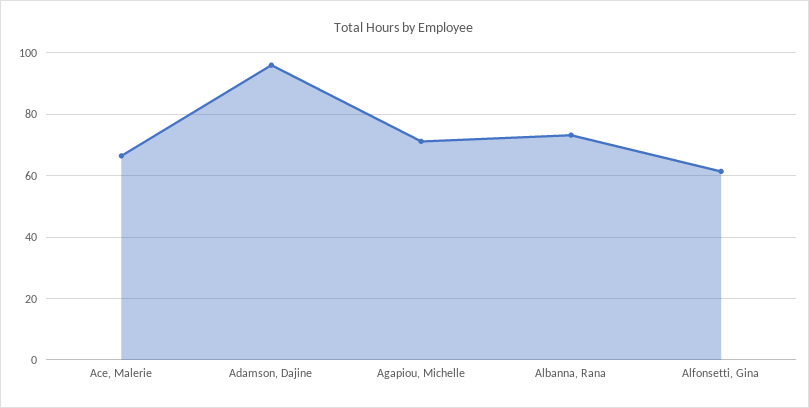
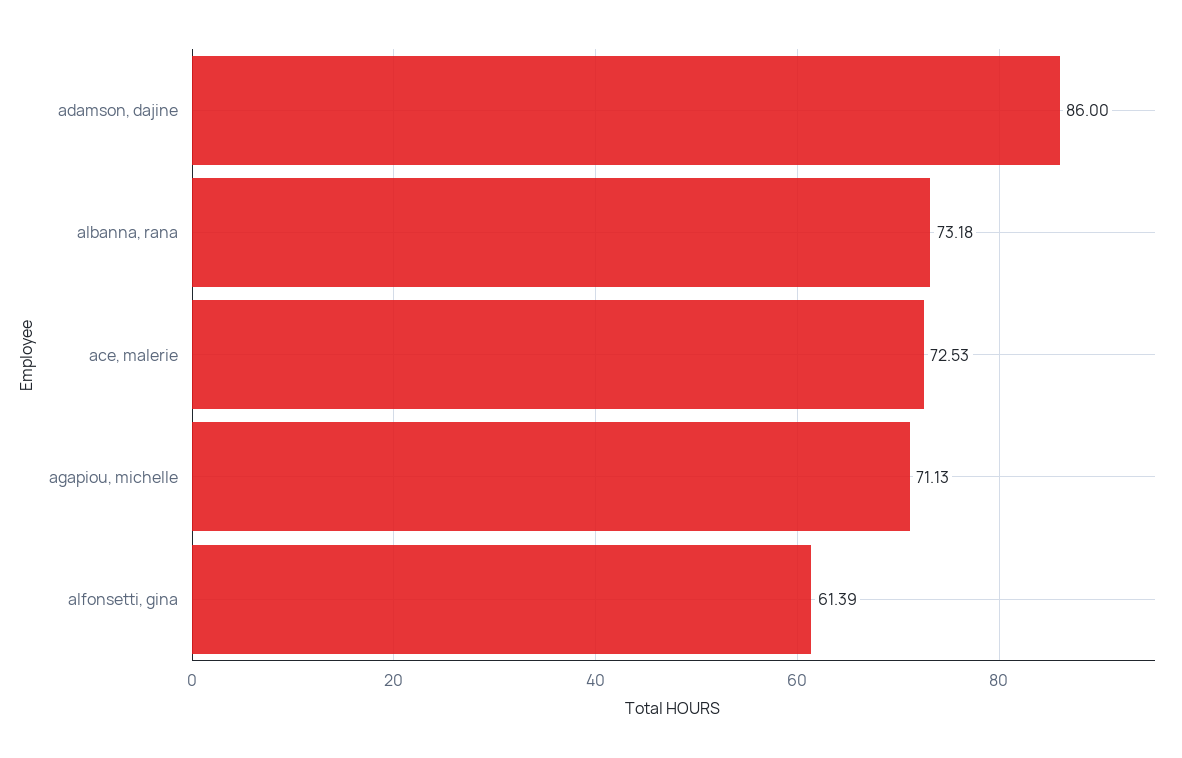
  {
-   "Ace, Malerie": 66,
+   "Ace, Malerie": 72.53,
-   "Adamson, Dajine": 96,
+   "Adamson, Dajine": 86,
    "Agapiou, Michelle": 71.13,
    "Albanna, Rana": 73.18,
    "Alfonsetti, Gina": 61.39
  }

